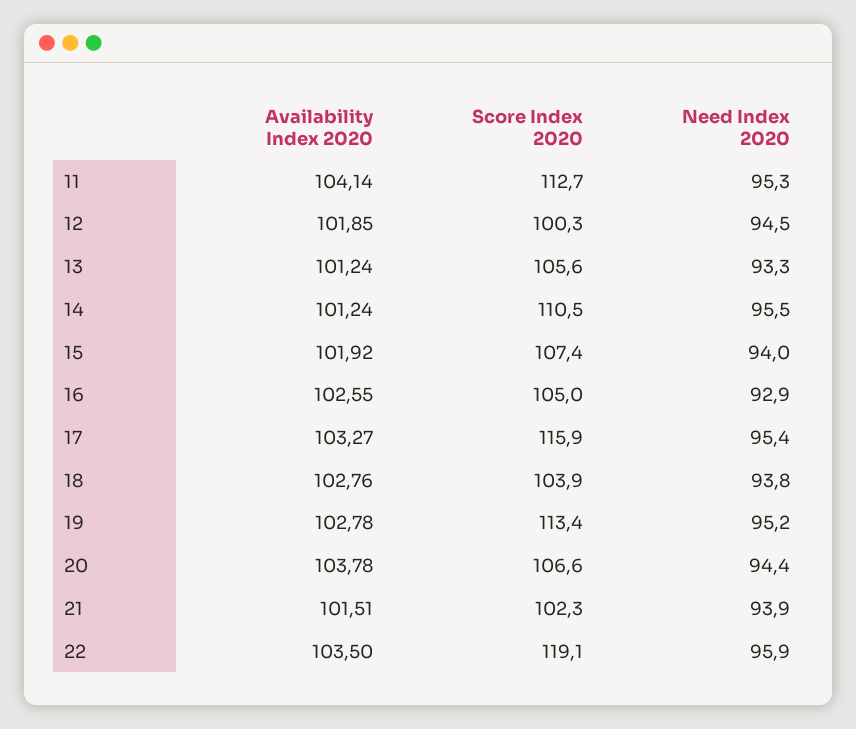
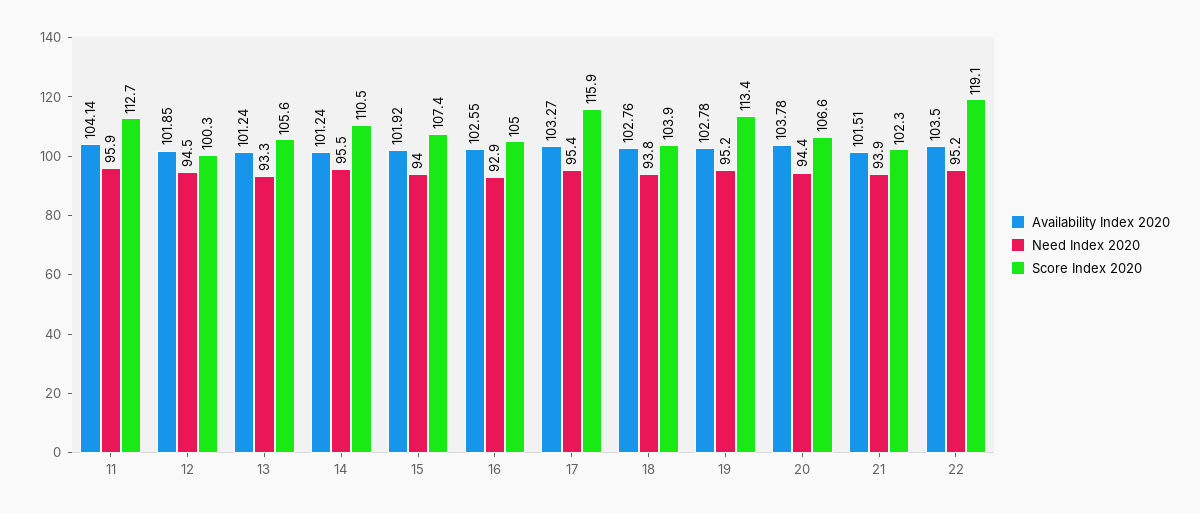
  {
    "Availability Index 2020": {
      "11": 104.14,
      "12": 101.85,
      "13": 101.24,
      "14": 101.24,
      "15": 101.92,
      "16": 102.55,
      "17": 103.27,
      "18": 102.76,
      "19": 102.78,
      "20": 103.78,
      "21": 101.51,
      "22": 103.5
    },
    "Score Index 2020": {
      "11": 112.7,
      "12": 100.3,
      "13": 105.6,
      "14": 110.5,
      "15": 107.4,
      "16": 105,
      "17": 115.9,
      "18": 103.9,
      "19": 113.4,
      "20": 106.6,
      "21": 102.3,
      "22": 119.1
    },
    "Need Index 2020": {
-     "11": 95.3,
+     "11": 95.9,
      "12": 94.5,
      "13": 93.3,
      "14": 95.5,
      "15": 94,
      "16": 92.9,
      "17": 95.4,
      "18": 93.8,
      "19": 95.2,
      "20": 94.4,
      "21": 93.9,
-     "22": 95.9
+     "22": 95.2
    }
  }

